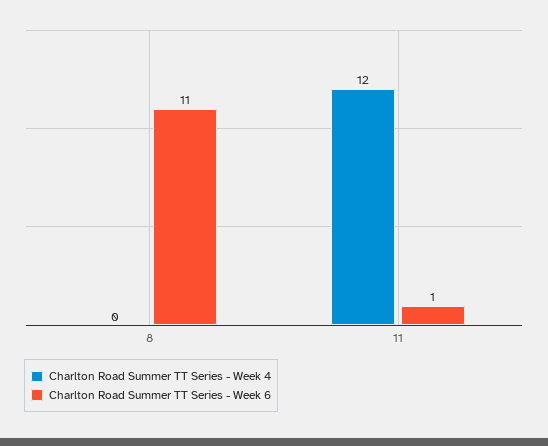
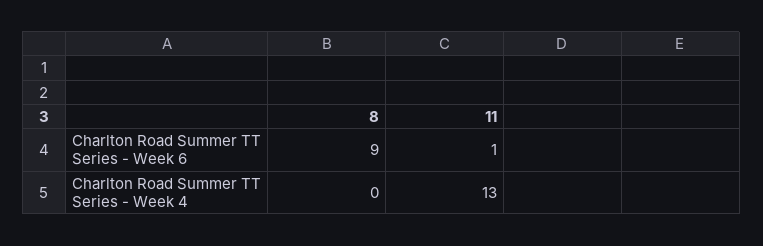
  {
    "Charlton Road Summer TT Series - Week 4": {
      "8": 0,
-     "11": 12
+     "11": 13
    },
    "Charlton Road Summer TT Series - Week 6": {
-     "8": 11,
+     "8": 9,
      "11": 1
    }
  }

